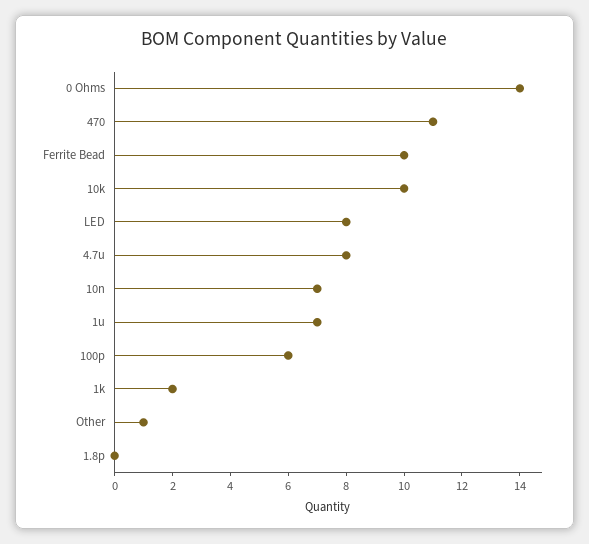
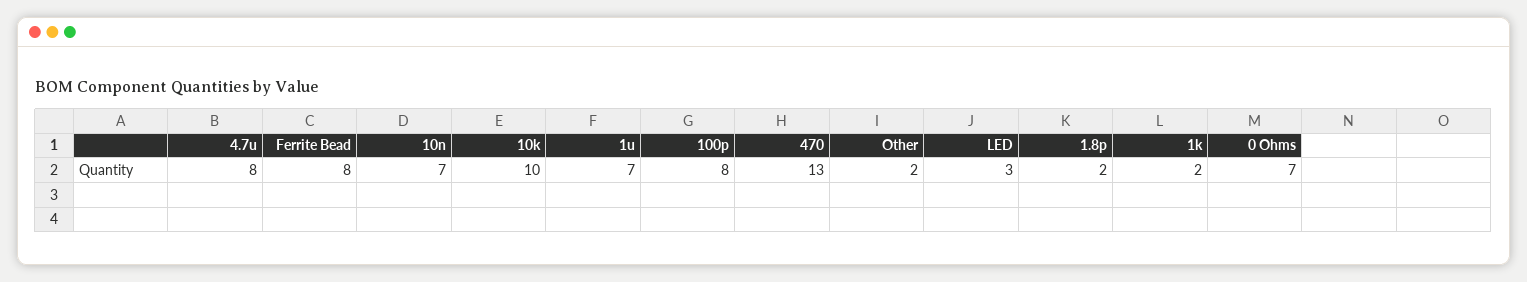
  {
-   "0 Ohms": 14,
+   "0 Ohms": 7,
-   "470": 11,
+   "470": 13,
-   "Ferrite Bead": 10,
+   "Ferrite Bead": 8,
    "10k": 10,
-   "LED": 8,
+   "LED": 3,
    "4.7u": 8,
    "10n": 7,
    "1u": 7,
-   "100p": 6,
+   "100p": 8,
    "1k": 2,
-   "Other": 1,
+   "Other": 2,
-   "1.8p": 0
+   "1.8p": 2
  }

